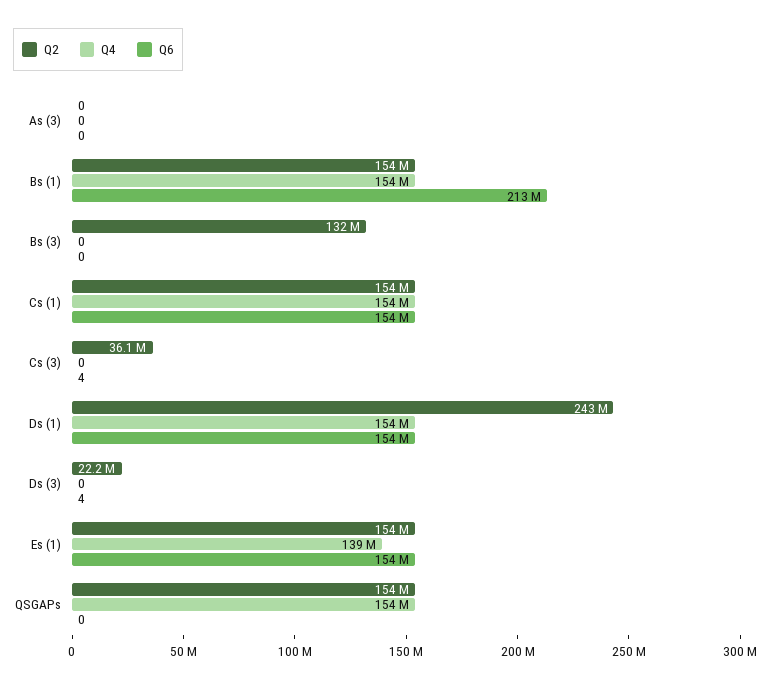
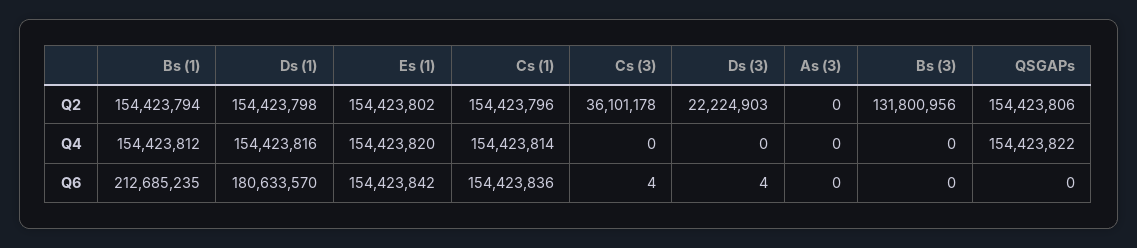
  {
    "Q2": {
      "As (3)": 0,
      "Bs (1)": 154423794,
      "Bs (3)": 131800956,
      "Cs (1)": 154423796,
      "Cs (3)": 36101178,
-     "Ds (1)": 243000000,
+     "Ds (1)": 154423798,
      "Ds (3)": 22224903,
      "Es (1)": 154423802,
      "QSGAPs": 154423806
    },
    "Q4": {
      "As (3)": 0,
      "Bs (1)": 154423812,
      "Bs (3)": 0,
      "Cs (1)": 154423814,
      "Cs (3)": 0,
      "Ds (1)": 154423816,
      "Ds (3)": 0,
-     "Es (1)": 139000000,
+     "Es (1)": 154423820,
      "QSGAPs": 154423822
    },
    "Q6": {
      "As (3)": 0,
      "Bs (1)": 212685235,
      "Bs (3)": 0,
      "Cs (1)": 154423836,
      "Cs (3)": 4,
-     "Ds (1)": 154000000,
+     "Ds (1)": 180633570,
      "Ds (3)": 4,
      "Es (1)": 154423842,
      "QSGAPs": 0
    }
  }

